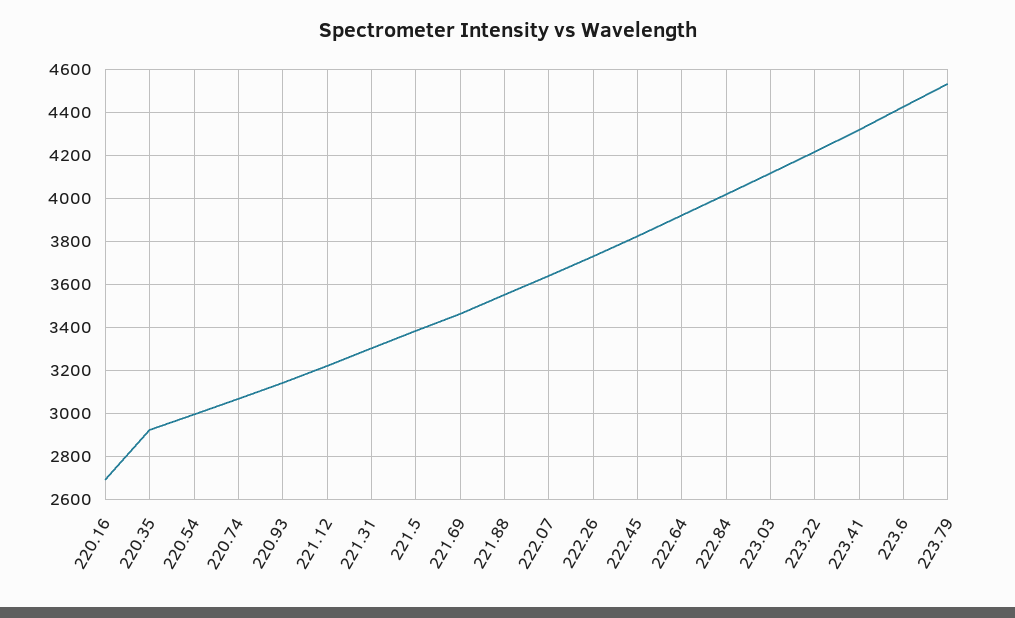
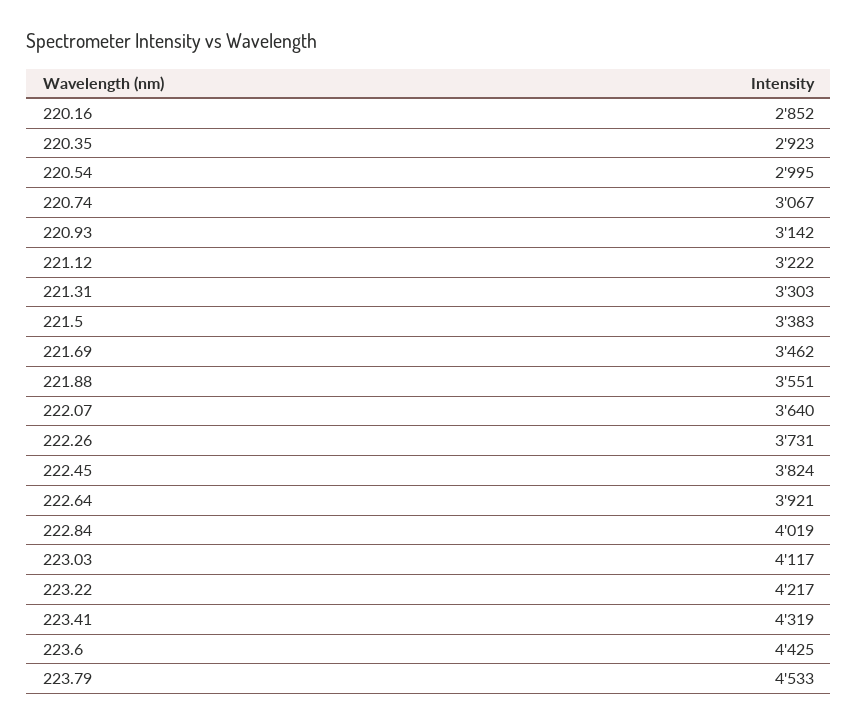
  {
-   "220.16": 2700,
+   "220.16": 2852,
    "220.35": 2923,
    "220.54": 2995,
    "220.74": 3067,
    "220.93": 3142,
    "221.12": 3222,
    "221.31": 3303,
    "221.5": 3383,
    "221.69": 3462,
    "221.88": 3551,
    "222.07": 3640,
    "222.26": 3731,
    "222.45": 3824,
    "222.64": 3921,
    "222.84": 4019,
    "223.03": 4117,
    "223.22": 4217,
    "223.41": 4319,
    "223.6": 4425,
    "223.79": 4533
  }

